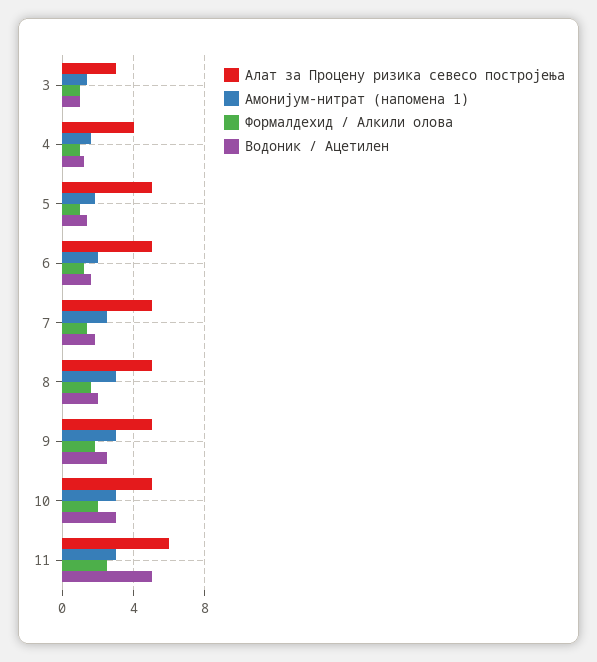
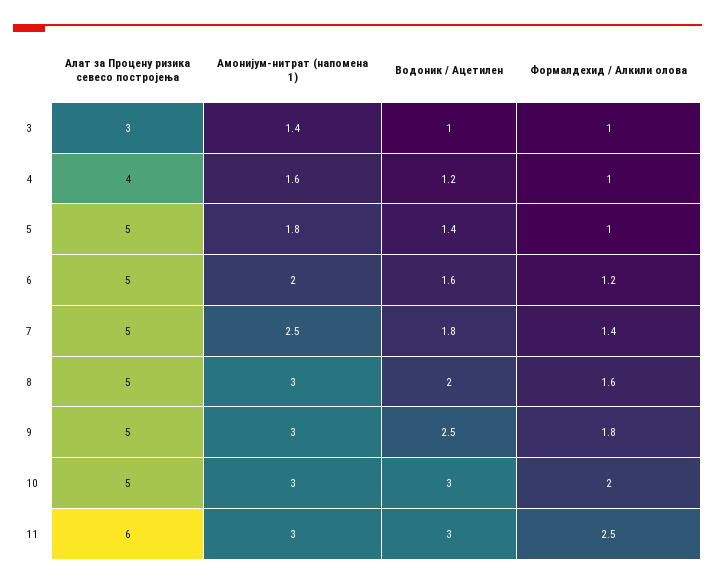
  {
    "Алат за Процену ризика севесо постројења": {
      "3": 3,
      "4": 4,
      "5": 5,
      "6": 5,
      "7": 5,
      "8": 5,
      "9": 5,
      "10": 5,
      "11": 6
    },
    "Амонијум-нитрат (напомена 1)": {
      "3": 1.4,
      "4": 1.6,
      "5": 1.8,
      "6": 2,
      "7": 2.5,
      "8": 3,
      "9": 3,
      "10": 3,
      "11": 3
    },
    "Формалдехид / Алкили олова": {
      "3": 1,
      "4": 1,
      "5": 1,
      "6": 1.2,
      "7": 1.4,
      "8": 1.6,
      "9": 1.8,
      "10": 2,
      "11": 2.5
    },
    "Водоник / Ацетилен": {
      "3": 1,
      "4": 1.2,
      "5": 1.4,
      "6": 1.6,
      "7": 1.8,
      "8": 2,
      "9": 2.5,
      "10": 3,
-     "11": 5
+     "11": 3
    }
  }

